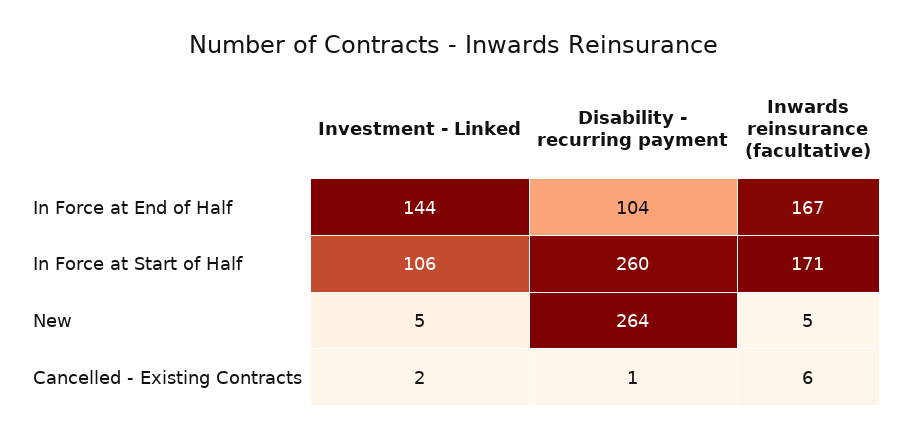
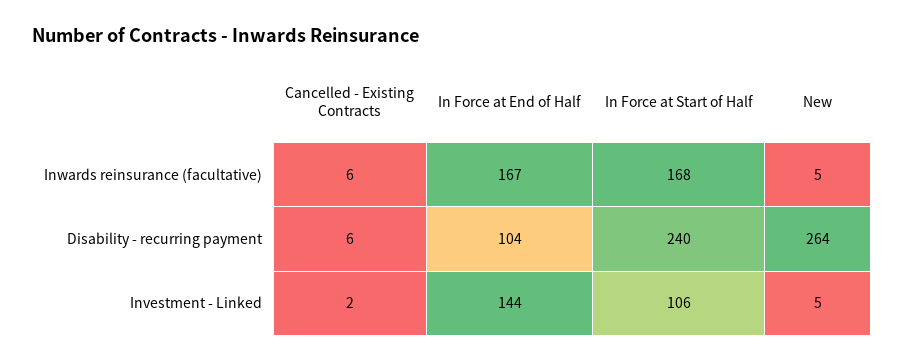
  {
    "Investment - Linked": {
      "In Force at End of Half": 144,
      "In Force at Start of Half": 106,
      "New": 5,
      "Cancelled - Existing Contracts": 2
    },
    "Disability - recurring payment": {
      "In Force at End of Half": 104,
-     "In Force at Start of Half": 260,
+     "In Force at Start of Half": 240,
      "New": 264,
-     "Cancelled - Existing Contracts": 1
+     "Cancelled - Existing Contracts": 6
    },
    "Inwards reinsurance (facultative)": {
      "In Force at End of Half": 167,
-     "In Force at Start of Half": 171,
+     "In Force at Start of Half": 168,
      "New": 5,
      "Cancelled - Existing Contracts": 6
    }
  }

